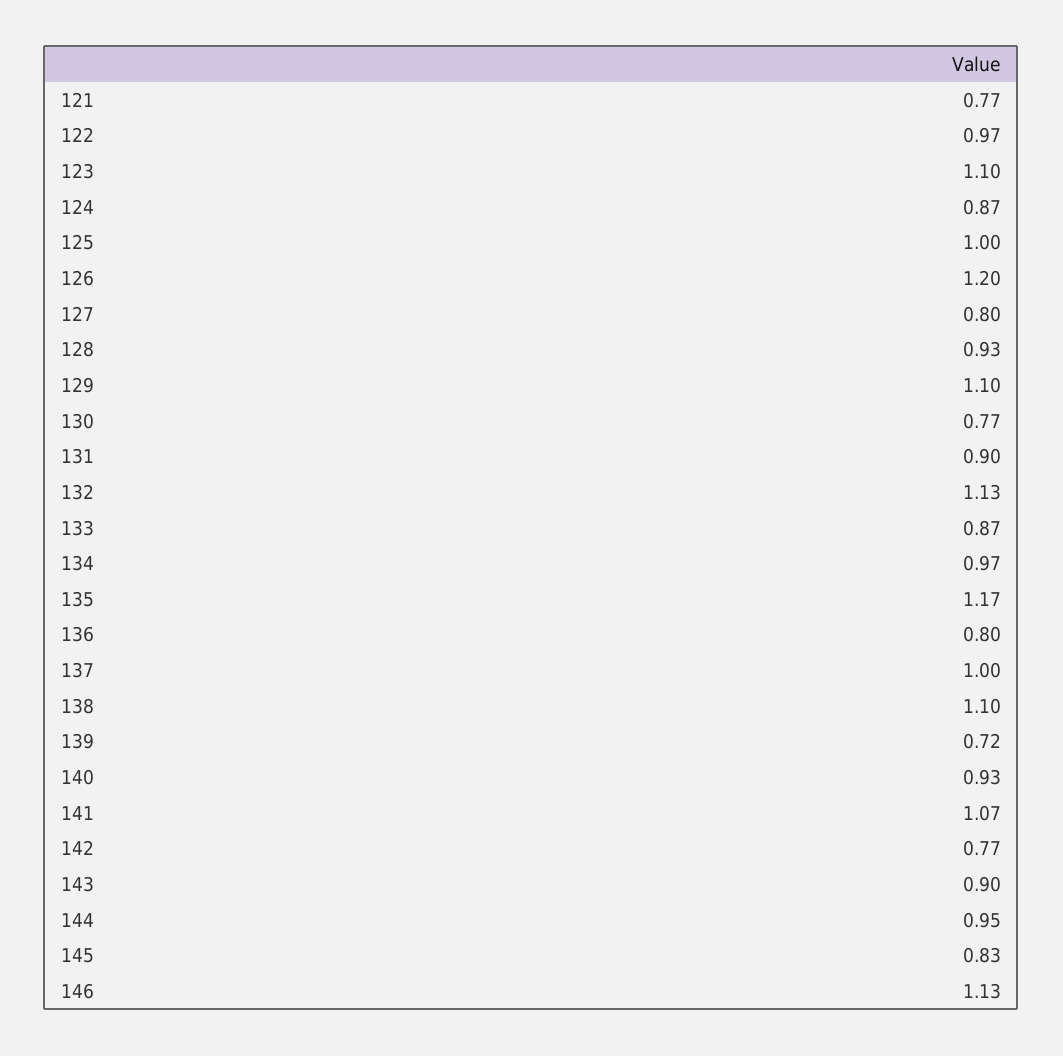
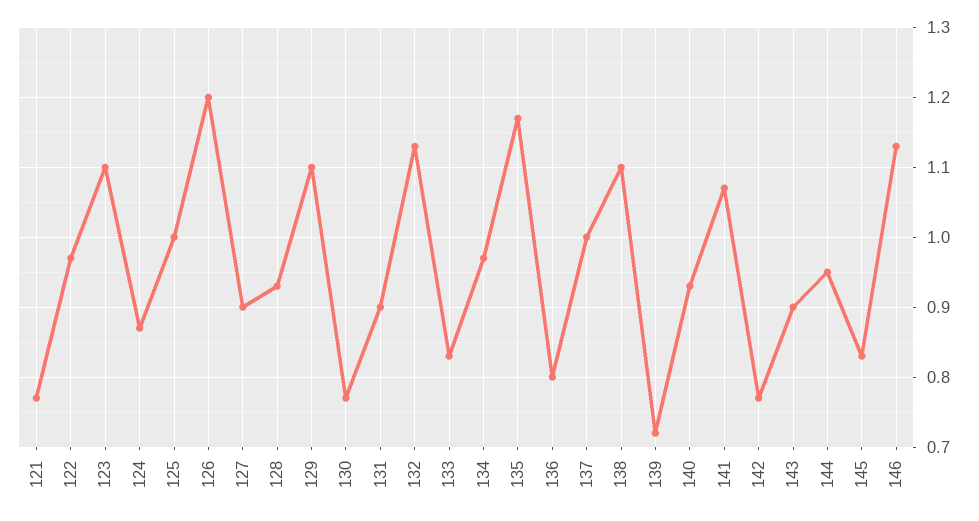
  {
    "121": 0.77,
    "122": 0.97,
    "123": 1.1,
    "124": 0.87,
    "125": 1,
    "126": 1.2,
-   "127": 0.8,
+   "127": 0.9,
    "128": 0.93,
    "129": 1.1,
    "130": 0.77,
    "131": 0.9,
    "132": 1.13,
-   "133": 0.87,
+   "133": 0.83,
    "134": 0.97,
    "135": 1.17,
    "136": 0.8,
    "137": 1,
    "138": 1.1,
    "139": 0.72,
    "140": 0.93,
    "141": 1.07,
    "142": 0.77,
    "143": 0.9,
    "144": 0.95,
    "145": 0.83,
    "146": 1.13
  }

